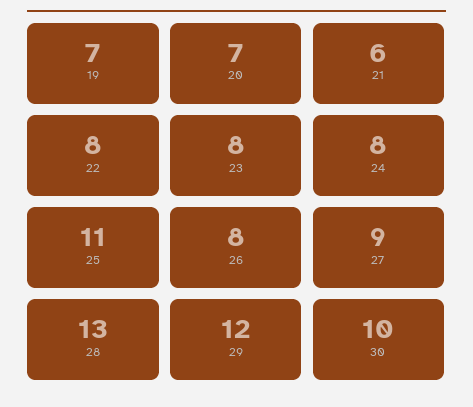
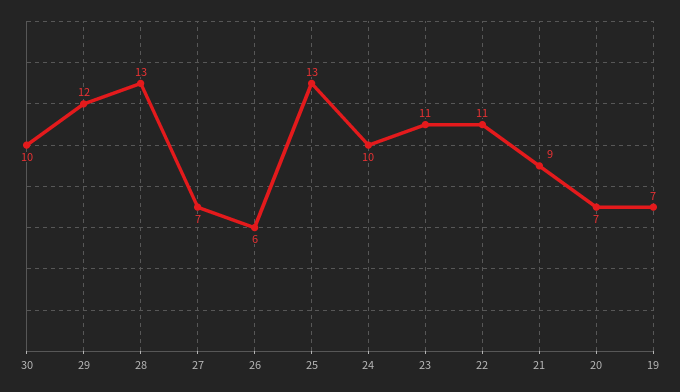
  {
    "19": 7,
    "20": 7,
-   "21": 6,
+   "21": 9,
-   "22": 8,
+   "22": 11,
-   "23": 8,
+   "23": 11,
-   "24": 8,
+   "24": 10,
-   "25": 11,
+   "25": 13,
-   "26": 8,
+   "26": 6,
-   "27": 9,
+   "27": 7,
    "28": 13,
    "29": 12,
    "30": 10
  }

